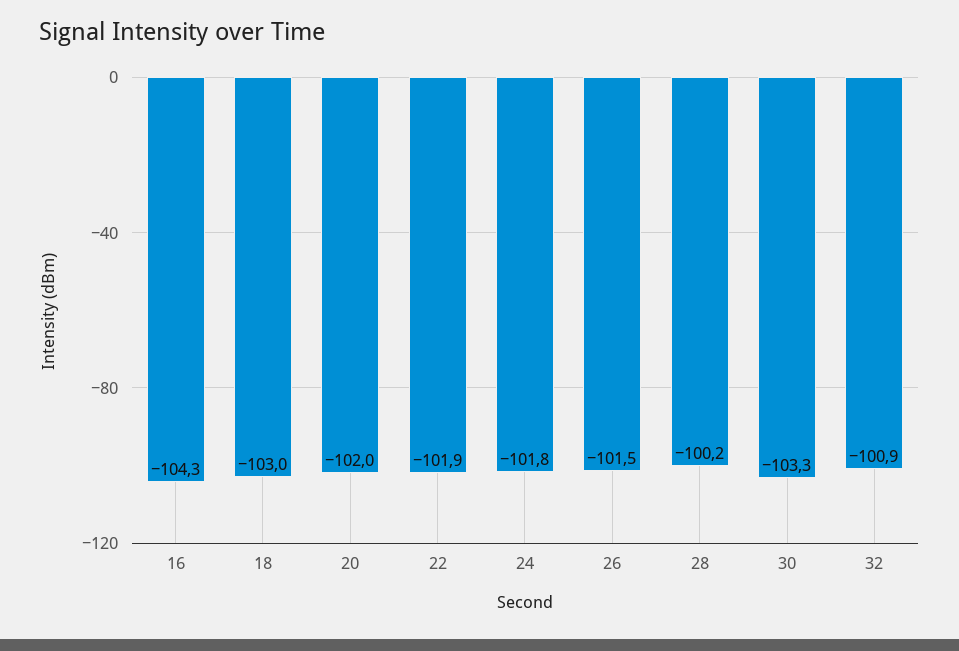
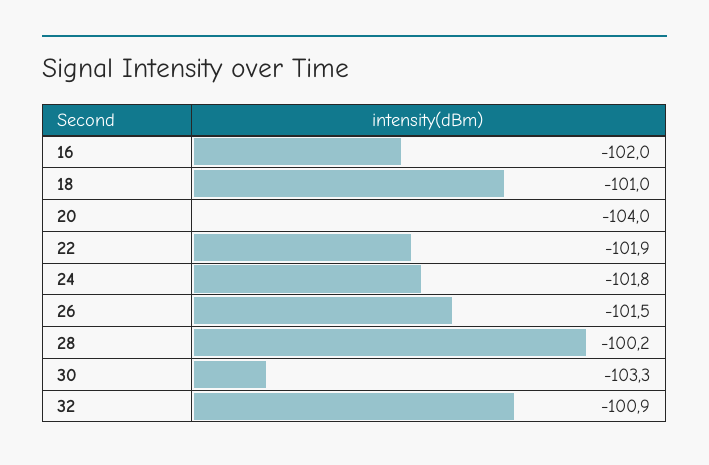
  {
-   "16": -104.3,
+   "16": -102,
-   "18": -103,
+   "18": -101,
-   "20": -102,
+   "20": -104,
    "22": -101.9,
    "24": -101.8,
    "26": -101.5,
    "28": -100.2,
    "30": -103.3,
    "32": -100.9
  }

